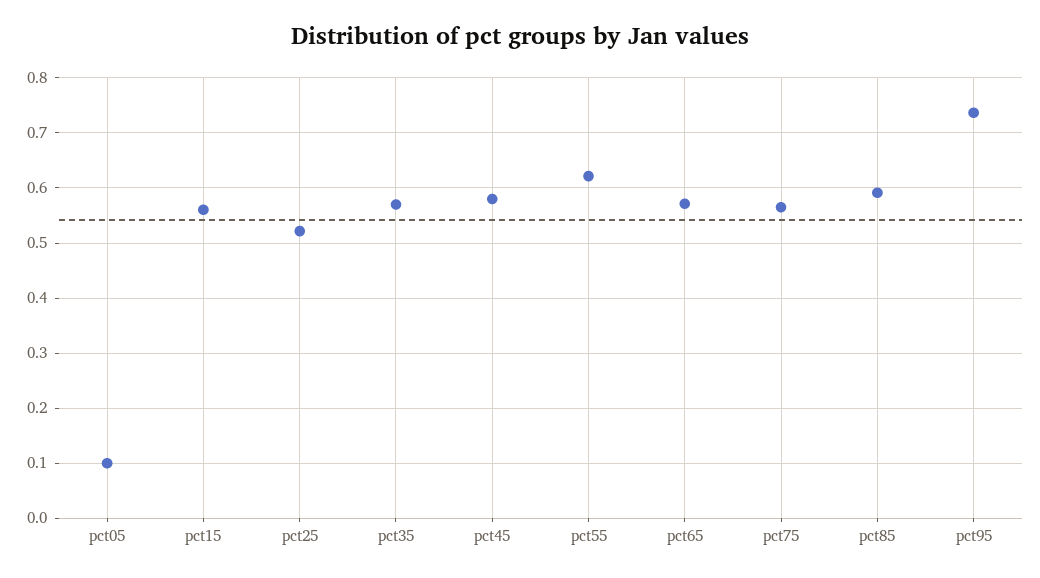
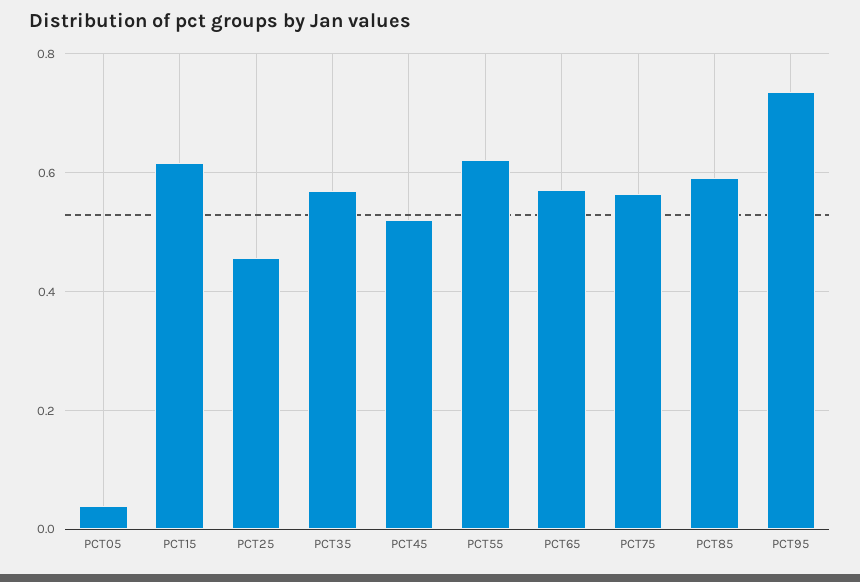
  {
-   "pct05": 0.1,
+   "pct05": 0.04,
-   "pct15": 0.56,
+   "pct15": 0.62,
-   "pct25": 0.52,
+   "pct25": 0.46,
    "pct35": 0.56,
-   "pct45": 0.58,
+   "pct45": 0.52,
    "pct55": 0.62,
    "pct65": 0.58,
    "pct75": 0.56,
    "pct85": 0.6,
    "pct95": 0.74
  }

